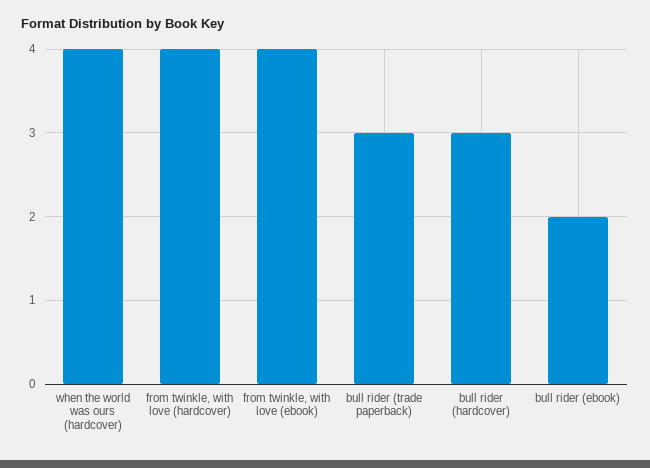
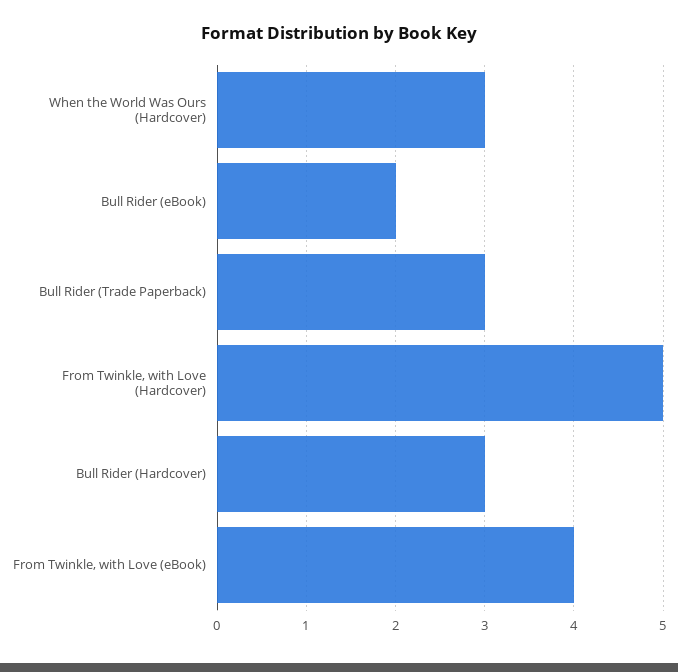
  {
-   "when the world was ours (hardcover)": 4,
+   "when the world was ours (hardcover)": 3,
-   "from twinkle, with love (hardcover)": 4,
+   "from twinkle, with love (hardcover)": 5,
    "from twinkle, with love (ebook)": 4,
    "bull rider (trade paperback)": 3,
    "bull rider (hardcover)": 3,
    "bull rider (ebook)": 2
  }

